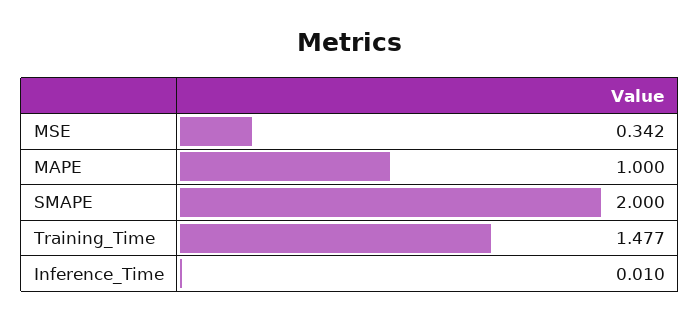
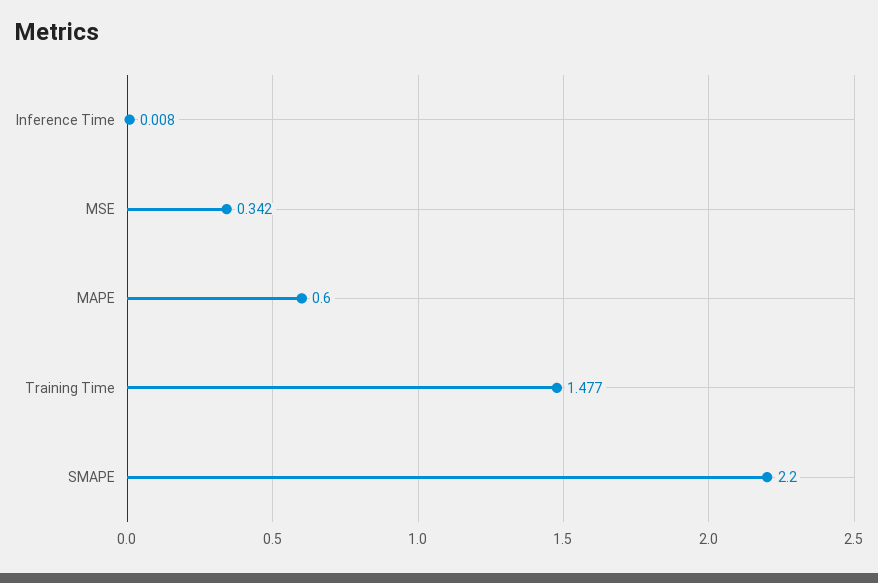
  {
    "MSE": 0.342,
-   "MAPE": 1,
+   "MAPE": 0.6,
-   "SMAPE": 2,
+   "SMAPE": 2.2,
    "Training_Time": 1.477,
-   "Inference_Time": 0.01
+   "Inference_Time": 0.008
  }

